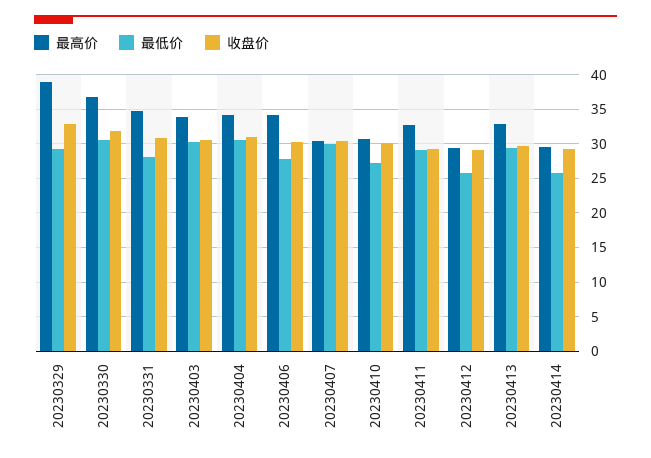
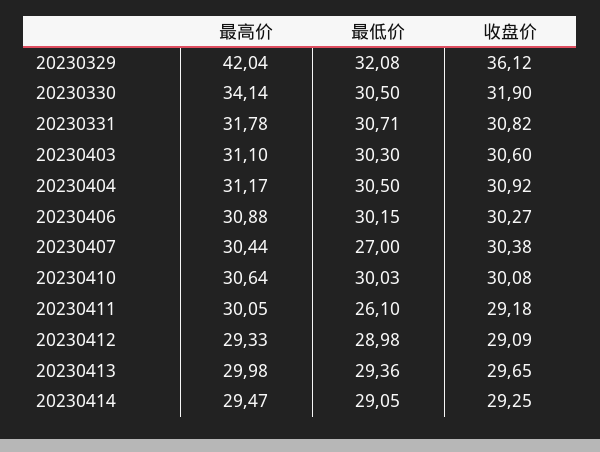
  {
    "最高价": {
-     "20230329": 39,
+     "20230329": 42.04,
-     "20230330": 37,
+     "20230330": 34.14,
-     "20230331": 35,
+     "20230331": 31.78,
-     "20230403": 34,
+     "20230403": 31.1,
-     "20230404": 34,
+     "20230404": 31.17,
-     "20230406": 34,
+     "20230406": 30.88,
      "20230407": 30.44,
      "20230410": 30.64,
-     "20230411": 33,
+     "20230411": 30.05,
      "20230412": 29.33,
-     "20230413": 33,
+     "20230413": 29.98,
      "20230414": 29.47
    },
    "最低价": {
-     "20230329": 29,
+     "20230329": 32.08,
      "20230330": 30.5,
-     "20230331": 28,
+     "20230331": 30.71,
      "20230403": 30.3,
      "20230404": 30.5,
-     "20230406": 28,
+     "20230406": 30.15,
-     "20230407": 30,
+     "20230407": 27,
-     "20230410": 27,
+     "20230410": 30.03,
-     "20230411": 29,
+     "20230411": 26.1,
-     "20230412": 26,
+     "20230412": 28.98,
      "20230413": 29.36,
-     "20230414": 26
+     "20230414": 29.05
    },
    "收盘价": {
-     "20230329": 33,
+     "20230329": 36.12,
      "20230330": 31.9,
      "20230331": 30.82,
      "20230403": 30.6,
      "20230404": 30.92,
      "20230406": 30.27,
      "20230407": 30.38,
      "20230410": 30.08,
      "20230411": 29.18,
      "20230412": 29.09,
      "20230413": 29.65,
      "20230414": 29.25
    }
  }

